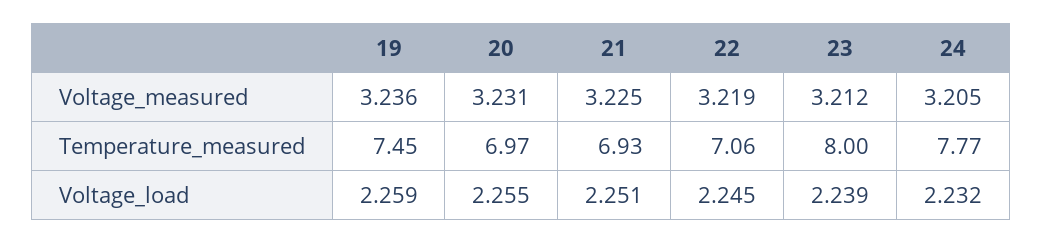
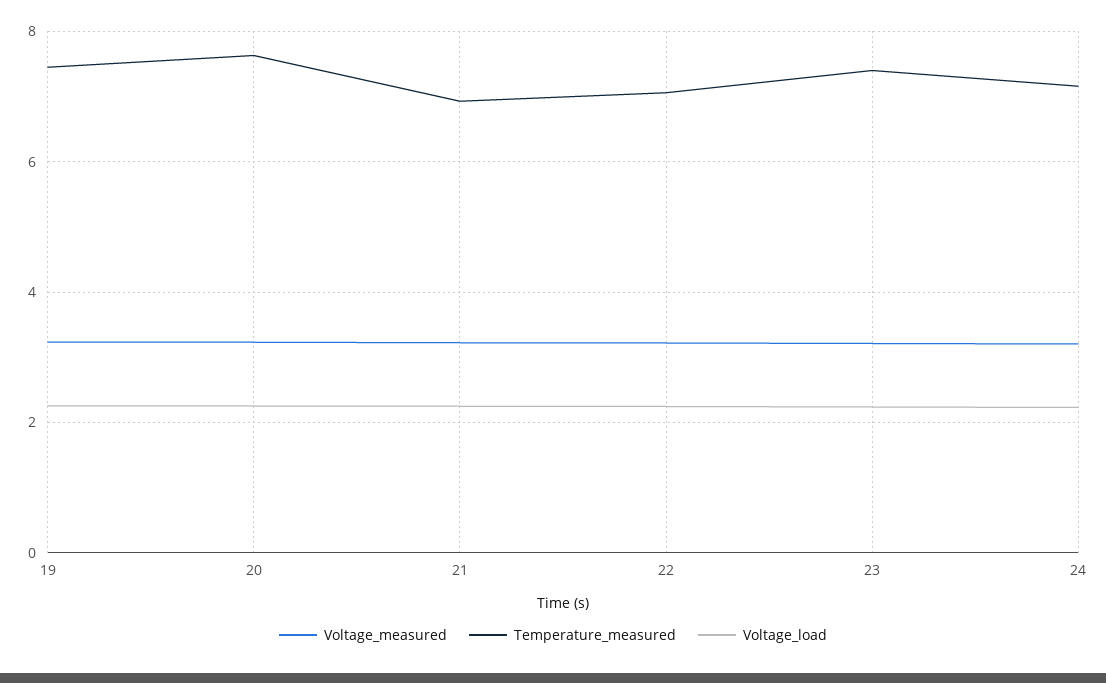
  {
    "Voltage_measured": {
      "19": 3.236,
      "20": 3.231,
      "21": 3.225,
      "22": 3.219,
      "23": 3.212,
      "24": 3.205
    },
    "Temperature_measured": {
      "19": 7.45,
-     "20": 6.97,
+     "20": 7.6,
      "21": 6.93,
      "22": 7.06,
-     "23": 8,
+     "23": 7.4,
-     "24": 7.77
+     "24": 7.2
    },
    "Voltage_load": {
      "19": 2.259,
      "20": 2.255,
      "21": 2.251,
      "22": 2.245,
      "23": 2.239,
      "24": 2.232
    }
  }

